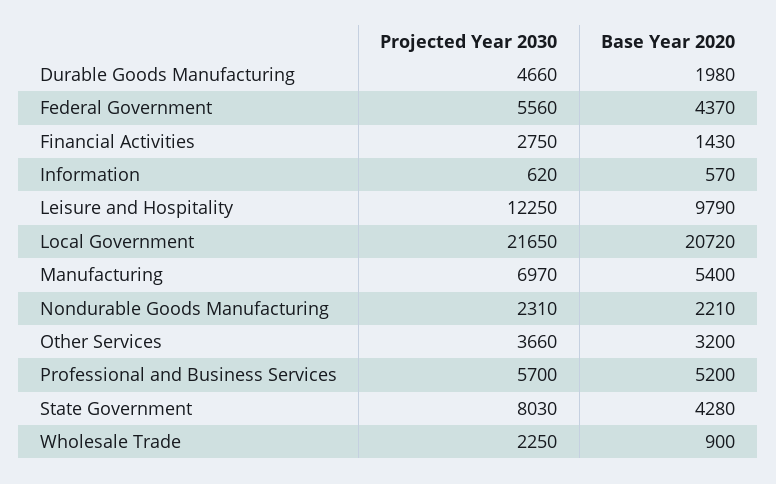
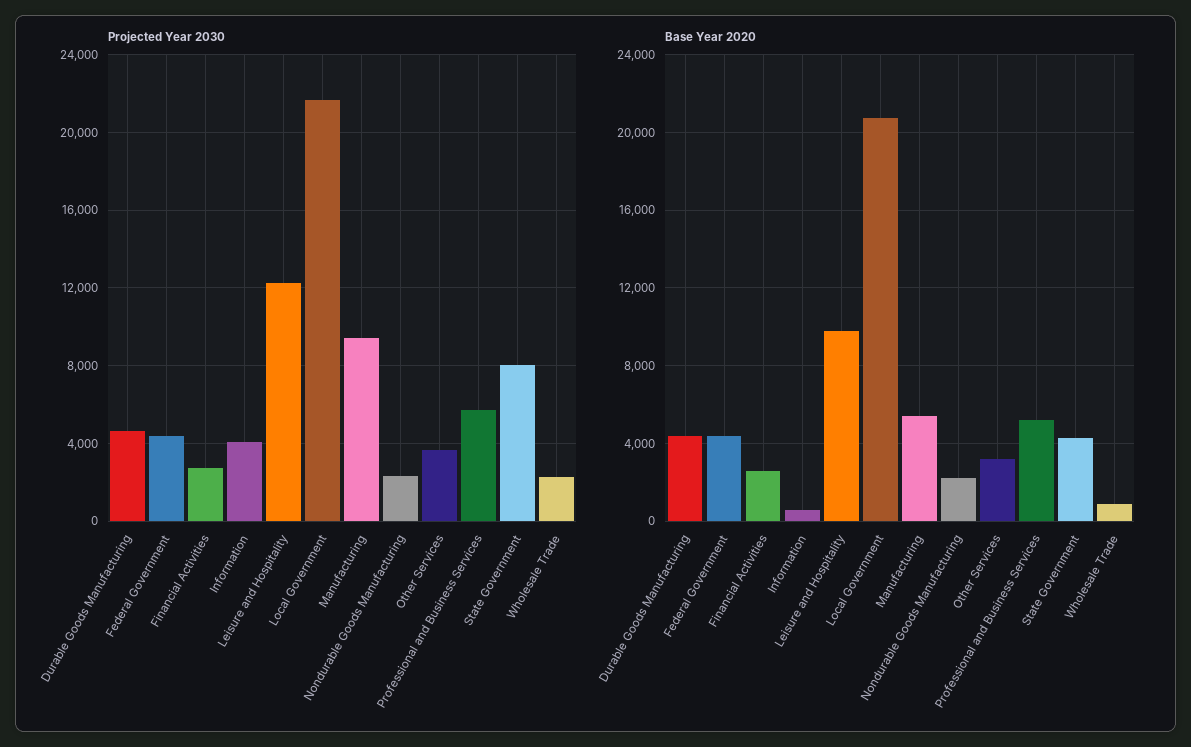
  {
    "Projected Year 2030": {
      "Durable Goods Manufacturing": 4660,
-     "Federal Government": 5560,
+     "Federal Government": 4500,
      "Financial Activities": 2750,
-     "Information": 620,
+     "Information": 4000,
      "Leisure and Hospitality": 12250,
      "Local Government": 21650,
-     "Manufacturing": 6970,
+     "Manufacturing": 9500,
      "Nondurable Goods Manufacturing": 2310,
      "Other Services": 3660,
      "Professional and Business Services": 5700,
      "State Government": 8030,
      "Wholesale Trade": 2250
    },
    "Base Year 2020": {
-     "Durable Goods Manufacturing": 1980,
+     "Durable Goods Manufacturing": 4500,
      "Federal Government": 4370,
-     "Financial Activities": 1430,
+     "Financial Activities": 2500,
      "Information": 570,
      "Leisure and Hospitality": 9790,
      "Local Government": 20720,
      "Manufacturing": 5400,
      "Nondurable Goods Manufacturing": 2210,
      "Other Services": 3200,
      "Professional and Business Services": 5200,
      "State Government": 4280,
      "Wholesale Trade": 900
    }
  }

